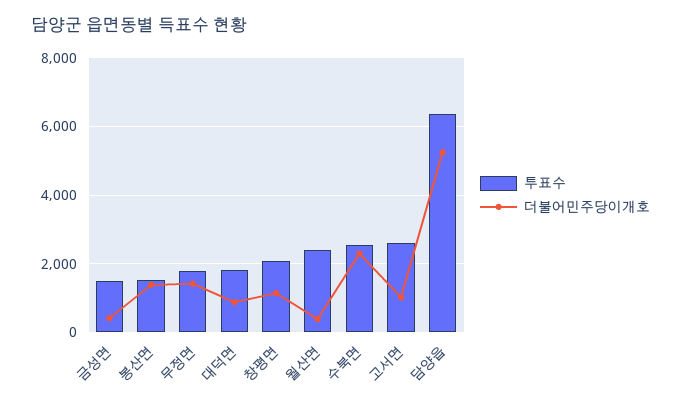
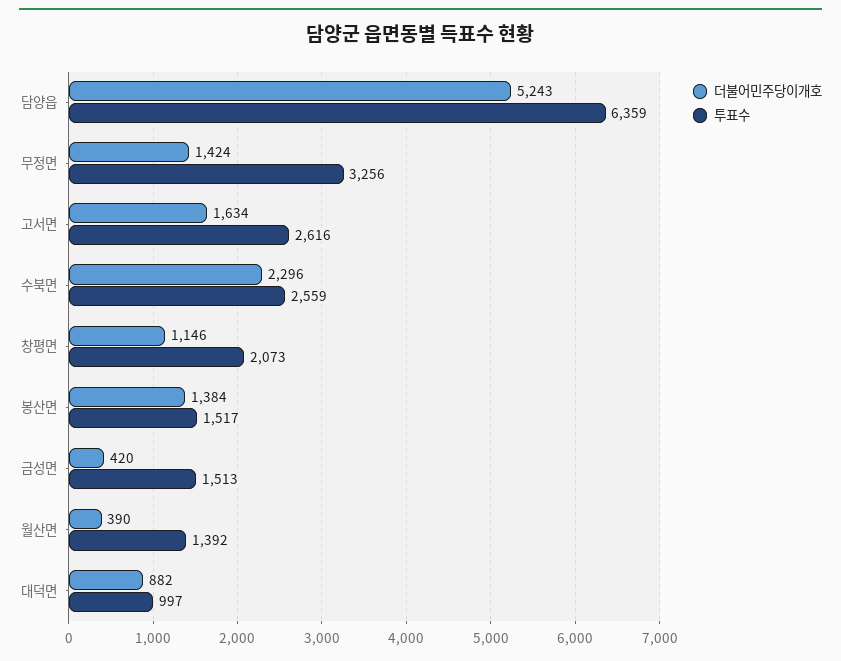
  {
    "투표수": {
      "금성면": 1513,
      "봉산면": 1517,
-     "무정면": 1800,
+     "무정면": 3256,
-     "대덕면": 1800,
+     "대덕면": 997,
      "창평면": 2073,
-     "월산면": 2400,
+     "월산면": 1392,
      "수북면": 2559,
      "고서면": 2616,
      "담양읍": 6359
    },
    "더불어민주당이개호": {
      "금성면": 420,
      "봉산면": 1384,
      "무정면": 1424,
      "대덕면": 882,
      "창평면": 1146,
      "월산면": 390,
      "수북면": 2296,
-     "고서면": 1000,
+     "고서면": 1634,
      "담양읍": 5243
    }
  }

